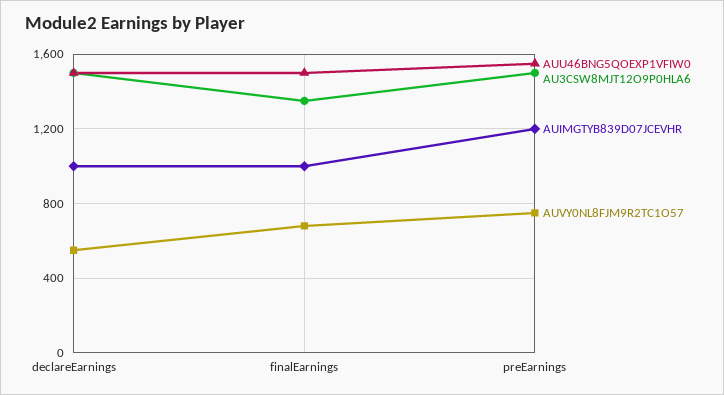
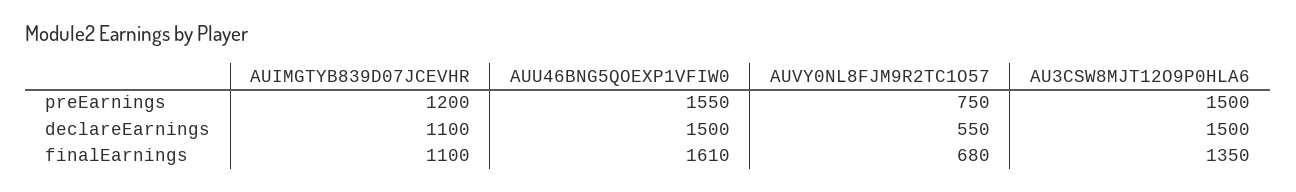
  {
    "AUU46BNG5QOEXP1VFIW0": {
      "declareEarnings": 1500,
-     "finalEarnings": 1500,
+     "finalEarnings": 1610,
      "preEarnings": 1550
    },
    "AU3CSW8MJT12O9P0HLA6": {
      "declareEarnings": 1500,
      "finalEarnings": 1350,
      "preEarnings": 1500
    },
    "AUIMGTYB839D07JCEVHR": {
-     "declareEarnings": 1000,
+     "declareEarnings": 1100,
-     "finalEarnings": 1000,
+     "finalEarnings": 1100,
      "preEarnings": 1200
    },
    "AUVY0NL8FJM9R2TC1O57": {
      "declareEarnings": 550,
      "finalEarnings": 680,
      "preEarnings": 750
    }
  }

